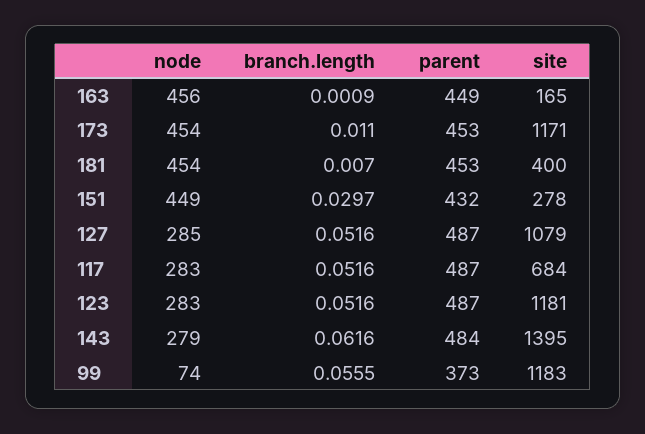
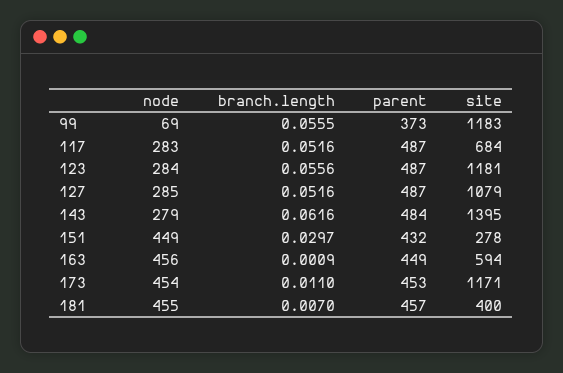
  {
    "node": {
      "163": 456,
      "173": 454,
-     "181": 454,
+     "181": 455,
      "151": 449,
      "127": 285,
      "117": 283,
-     "123": 283,
+     "123": 284,
      "143": 279,
-     "99": 74
+     "99": 69
    },
    "branch.length": {
      "163": 0.0009,
      "173": 0.011,
      "181": 0.007,
      "151": 0.0297,
      "127": 0.0516,
      "117": 0.0516,
-     "123": 0.0516,
+     "123": 0.0556,
      "143": 0.0616,
      "99": 0.0555
    },
    "parent": {
      "163": 449,
      "173": 453,
-     "181": 453,
+     "181": 457,
      "151": 432,
      "127": 487,
      "117": 487,
      "123": 487,
      "143": 484,
      "99": 373
    },
    "site": {
-     "163": 165,
+     "163": 594,
      "173": 1171,
      "181": 400,
      "151": 278,
      "127": 1079,
      "117": 684,
      "123": 1181,
      "143": 1395,
      "99": 1183
    }
  }

